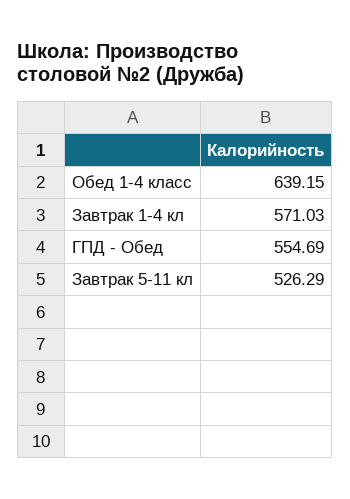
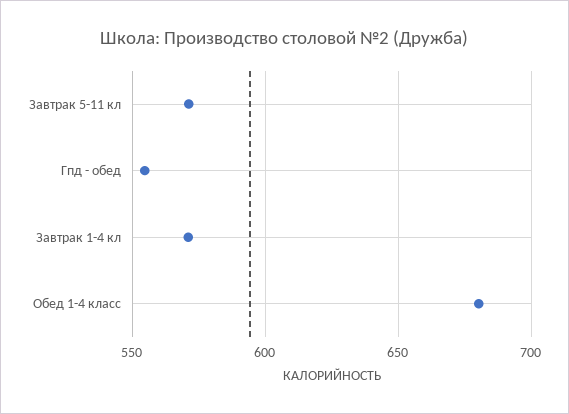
  {
-   "Обед 1-4 класс": 639.15,
+   "Обед 1-4 класс": 680,
    "Завтрак 1-4 кл": 571.03,
    "ГПД - Обед": 554.69,
-   "Завтрак 5-11 кл": 526.29
+   "Завтрак 5-11 кл": 570
  }

